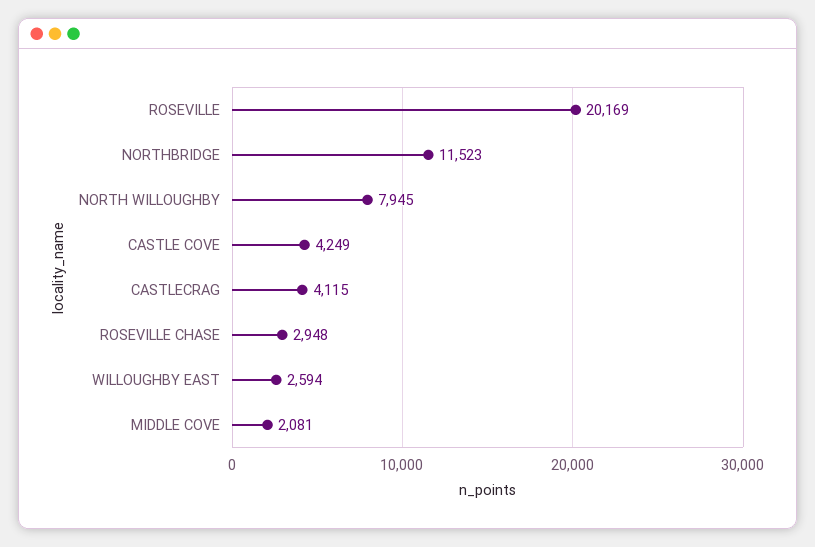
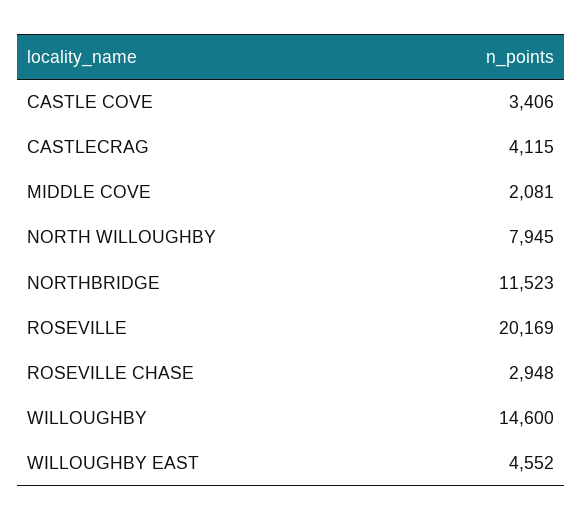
  {
    "ROSEVILLE": 20169,
    "NORTHBRIDGE": 11523,
    "NORTH WILLOUGHBY": 7945,
-   "CASTLE COVE": 4249,
+   "CASTLE COVE": 3406,
    "CASTLECRAG": 4115,
    "ROSEVILLE CHASE": 2948,
-   "WILLOUGHBY EAST": 2594,
+   "WILLOUGHBY EAST": 4552,
-   "MIDDLE COVE": 2081
+   "MIDDLE COVE": 2081,
+   "WILLOUGHBY": 14600
  }

